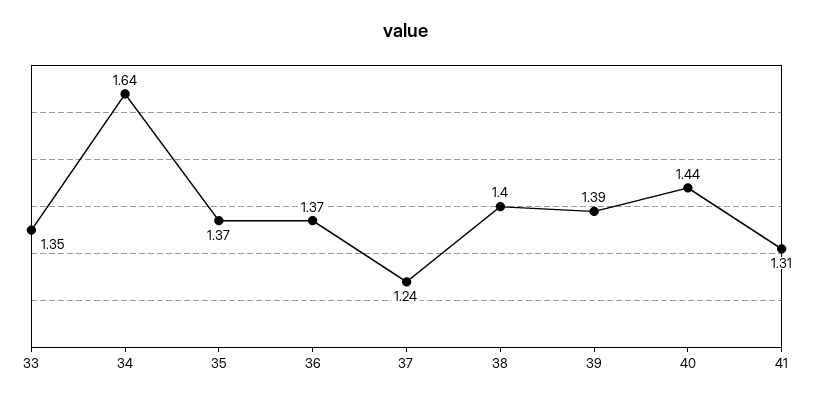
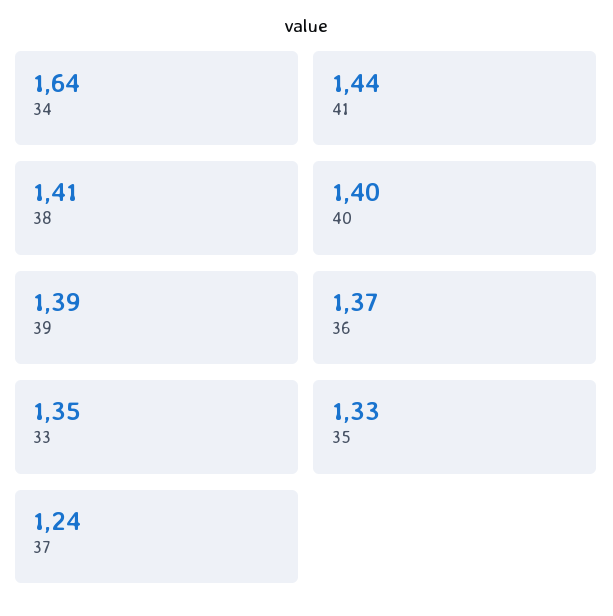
  {
    "33": 1.35,
    "34": 1.64,
-   "35": 1.37,
+   "35": 1.33,
    "36": 1.37,
    "37": 1.24,
-   "38": 1.4,
+   "38": 1.41,
    "39": 1.39,
-   "40": 1.44,
+   "40": 1.4,
-   "41": 1.31
+   "41": 1.44
  }

